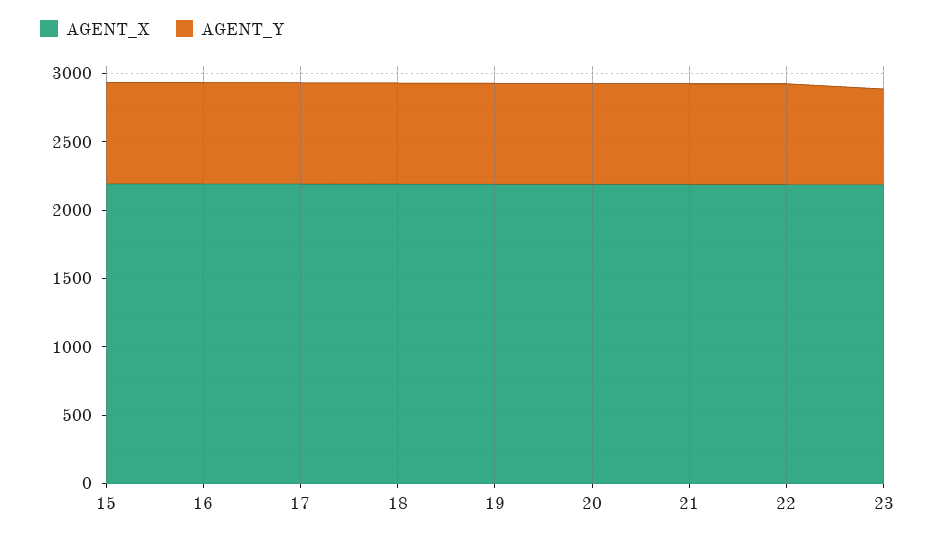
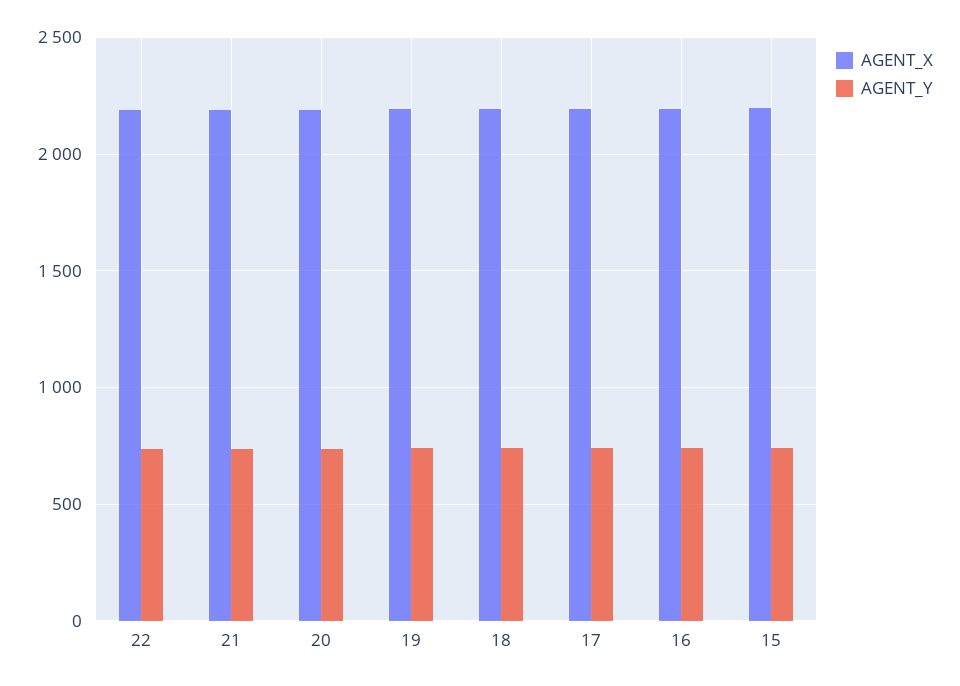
  {
    "AGENT_X": {
      "15": 2200,
      "16": 2200,
      "17": 2200,
      "18": 2200,
      "19": 2200,
      "20": 2200,
      "21": 2200,
-     "22": 2200,
+     "22": 2200
-     "23": 2200
    },
    "AGENT_Y": {
      "15": 750,
      "16": 750,
      "17": 750,
      "18": 750,
      "19": 750,
      "20": 750,
      "21": 750,
-     "22": 750,
+     "22": 750
-     "23": 700
    }
  }

